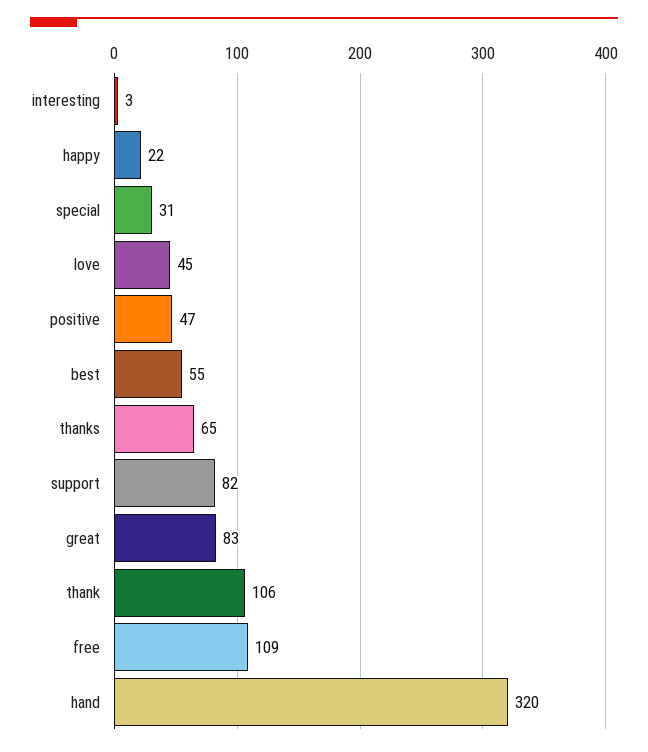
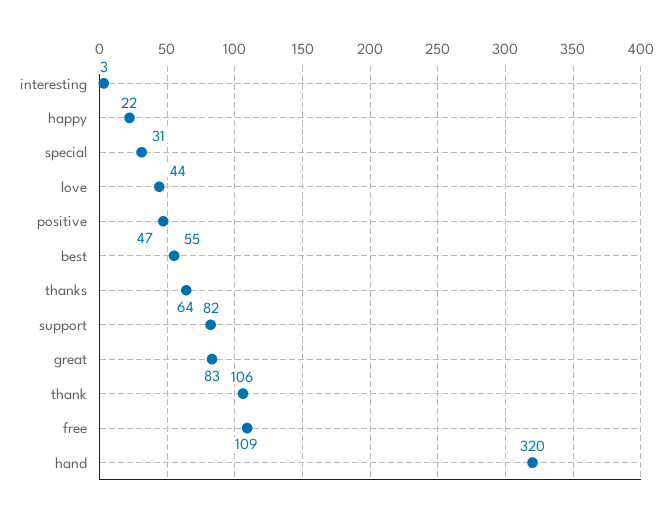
  {
    "interesting": 3,
    "happy": 22,
    "special": 31,
-   "love": 45,
+   "love": 44,
    "positive": 47,
    "best": 55,
-   "thanks": 65,
+   "thanks": 64,
    "support": 82,
    "great": 83,
    "thank": 106,
    "free": 109,
    "hand": 320
  }

